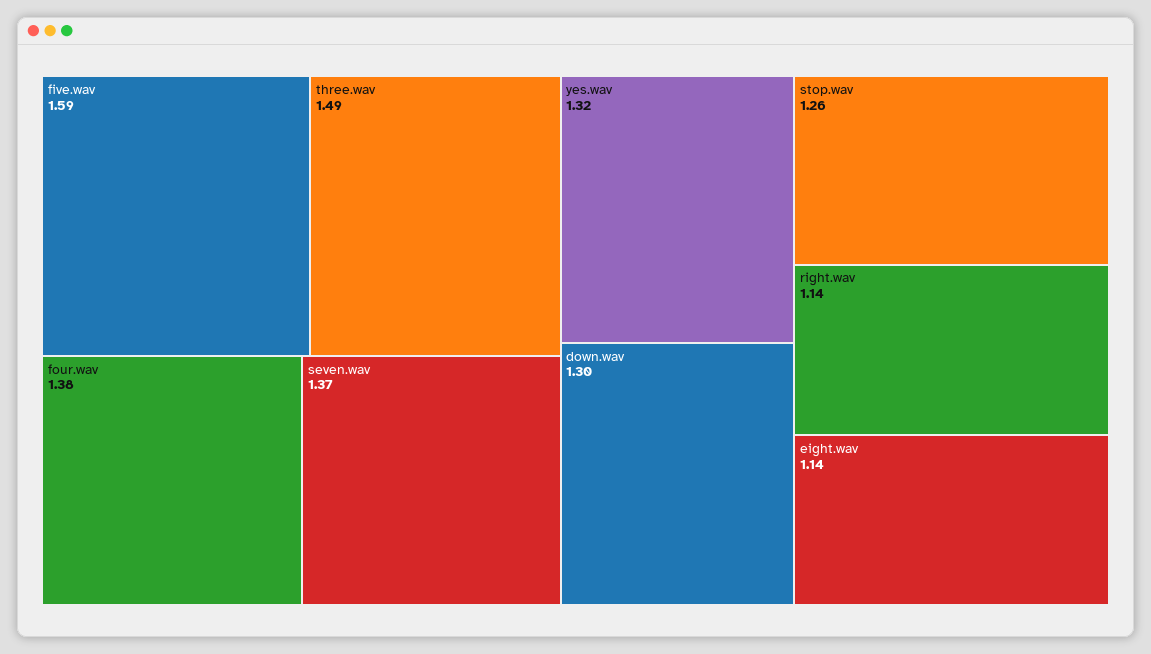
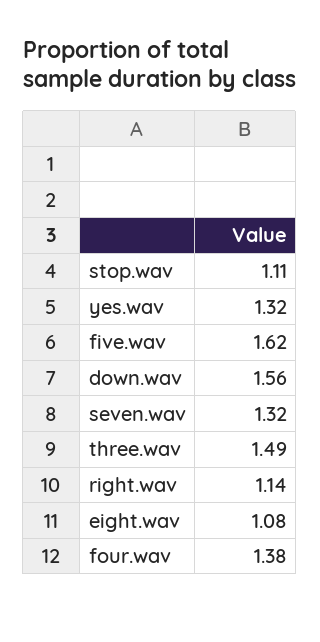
  {
-   "five.wav": 1.59,
+   "five.wav": 1.62,
    "three.wav": 1.49,
    "four.wav": 1.38,
-   "seven.wav": 1.37,
+   "seven.wav": 1.32,
    "yes.wav": 1.32,
-   "down.wav": 1.3,
+   "down.wav": 1.56,
-   "stop.wav": 1.26,
+   "stop.wav": 1.11,
    "right.wav": 1.14,
-   "eight.wav": 1.14
+   "eight.wav": 1.08
  }

